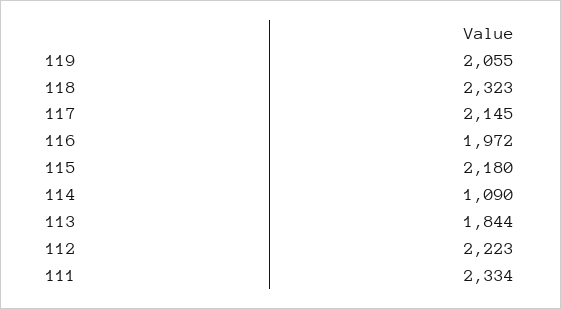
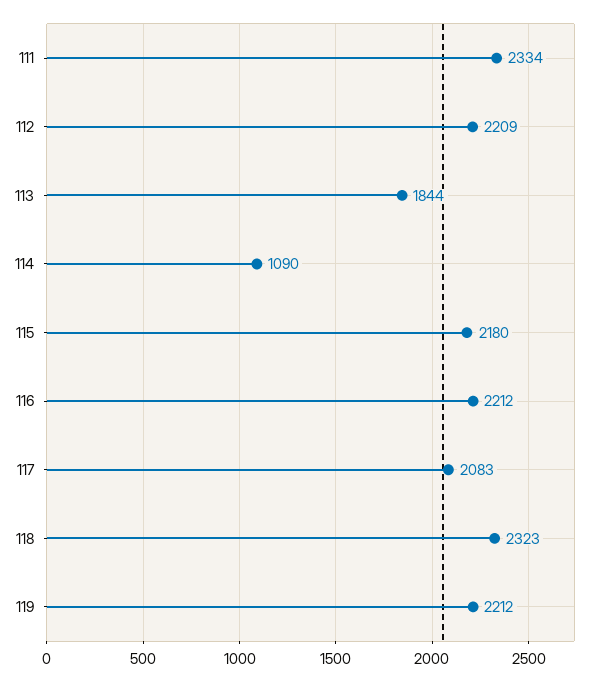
  {
-   "119": 2055,
+   "119": 2212,
    "118": 2323,
-   "117": 2145,
+   "117": 2083,
-   "116": 1972,
+   "116": 2212,
    "115": 2180,
    "114": 1090,
    "113": 1844,
-   "112": 2223,
+   "112": 2209,
    "111": 2334
  }

